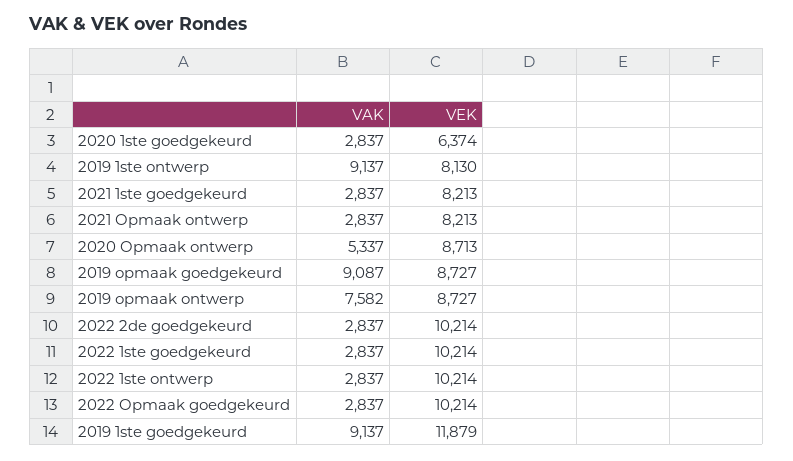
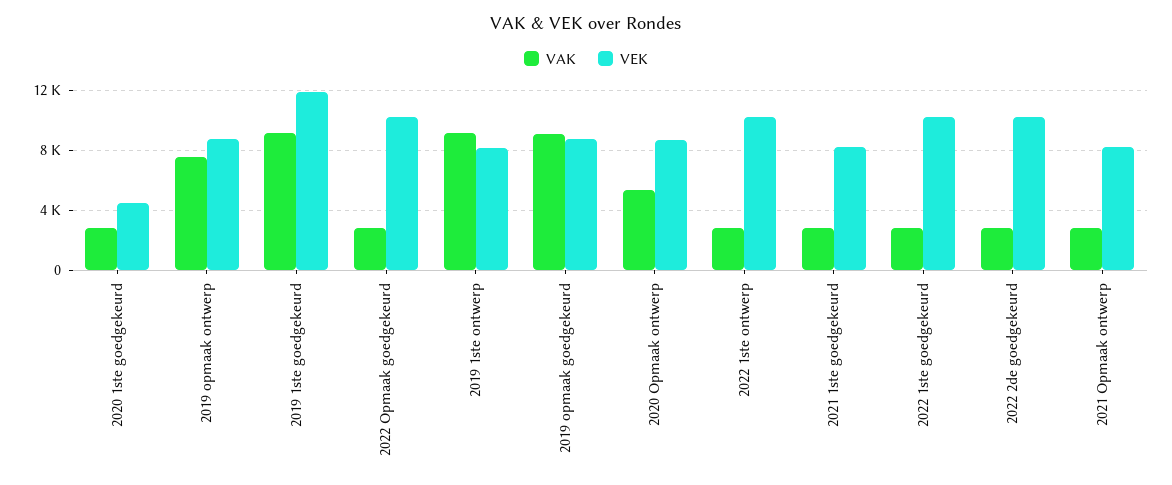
  {
    "VAK": {
      "2020 1ste goedgekeurd": 2837,
      "2019 1ste ontwerp": 9137,
      "2021 1ste goedgekeurd": 2837,
      "2021 Opmaak ontwerp": 2837,
      "2020 Opmaak ontwerp": 5337,
      "2019 opmaak goedgekeurd": 9087,
      "2019 opmaak ontwerp": 7582,
      "2022 2de goedgekeurd": 2837,
      "2022 1ste goedgekeurd": 2837,
      "2022 1ste ontwerp": 2837,
      "2022 Opmaak goedgekeurd": 2837,
      "2019 1ste goedgekeurd": 9137
    },
    "VEK": {
-     "2020 1ste goedgekeurd": 6374,
+     "2020 1ste goedgekeurd": 4500,
      "2019 1ste ontwerp": 8130,
      "2021 1ste goedgekeurd": 8213,
      "2021 Opmaak ontwerp": 8213,
      "2020 Opmaak ontwerp": 8713,
      "2019 opmaak goedgekeurd": 8727,
      "2019 opmaak ontwerp": 8727,
      "2022 2de goedgekeurd": 10214,
      "2022 1ste goedgekeurd": 10214,
      "2022 1ste ontwerp": 10214,
      "2022 Opmaak goedgekeurd": 10214,
      "2019 1ste goedgekeurd": 11879
    }
  }

